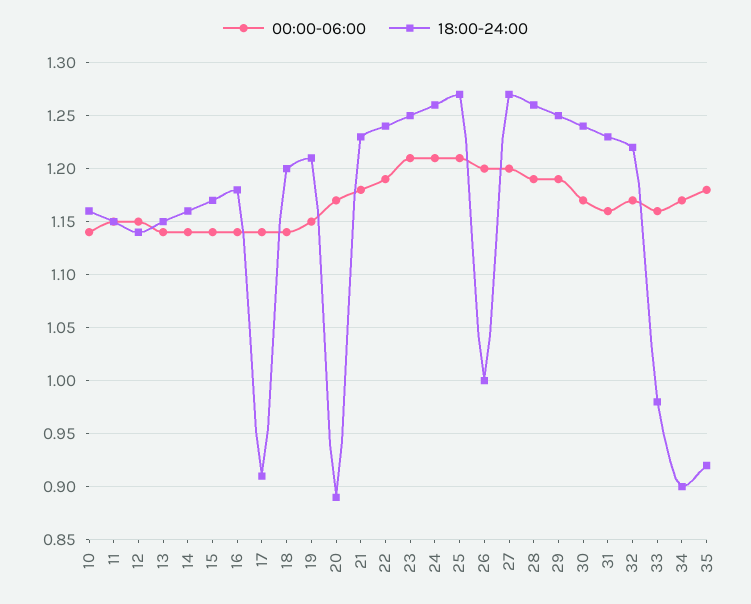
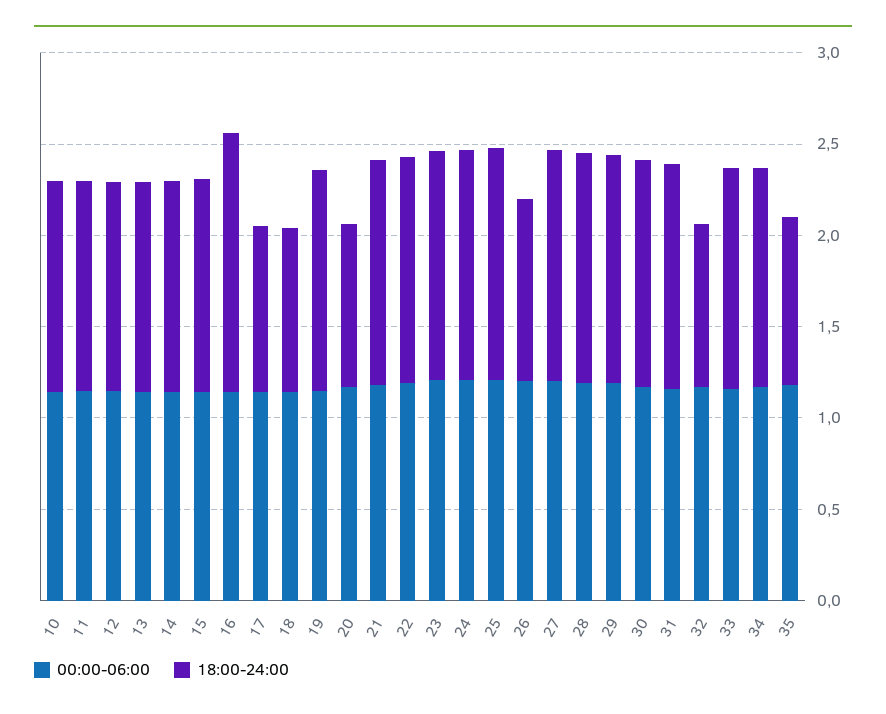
  {
    "00:00-06:00": {
      "10": 1.14,
      "11": 1.15,
      "12": 1.15,
      "13": 1.14,
      "14": 1.14,
      "15": 1.14,
      "16": 1.14,
      "17": 1.14,
      "18": 1.14,
      "19": 1.15,
      "20": 1.17,
      "21": 1.18,
      "22": 1.19,
      "23": 1.21,
      "24": 1.21,
      "25": 1.21,
      "26": 1.2,
      "27": 1.2,
      "28": 1.19,
      "29": 1.19,
      "30": 1.17,
      "31": 1.16,
      "32": 1.17,
      "33": 1.16,
      "34": 1.17,
      "35": 1.18
    },
    "18:00-24:00": {
      "10": 1.16,
      "11": 1.15,
      "12": 1.14,
      "13": 1.15,
      "14": 1.16,
      "15": 1.17,
-     "16": 1.18,
+     "16": 1.4,
      "17": 0.91,
-     "18": 1.2,
+     "18": 0.9,
      "19": 1.21,
      "20": 0.89,
      "21": 1.23,
      "22": 1.24,
      "23": 1.25,
      "24": 1.26,
      "25": 1.27,
      "26": 1,
      "27": 1.27,
      "28": 1.26,
      "29": 1.25,
      "30": 1.24,
      "31": 1.23,
-     "32": 1.22,
+     "32": 0.9,
-     "33": 0.98,
+     "33": 1.2,
-     "34": 0.9,
+     "34": 1.2,
      "35": 0.92
    }
  }

